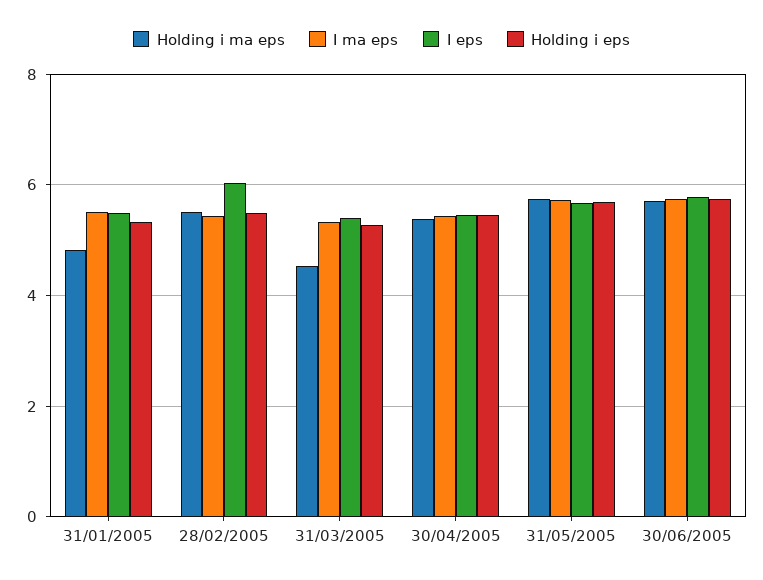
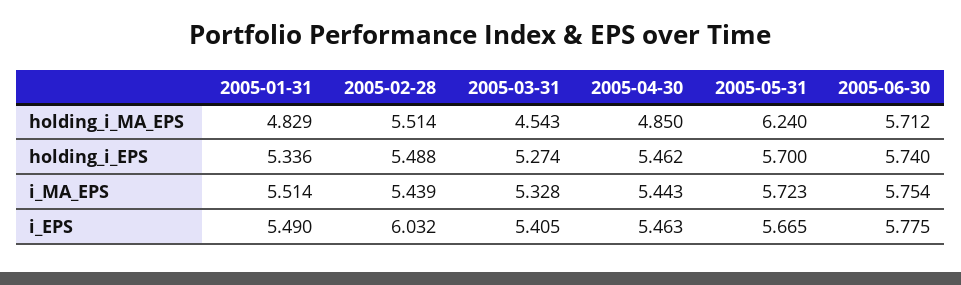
  {
    "Holding i ma eps": {
      "31/01/2005": 4.829,
      "28/02/2005": 5.514,
      "31/03/2005": 4.543,
-     "30/04/2005": 5.4,
+     "30/04/2005": 4.85,
-     "31/05/2005": 5.8,
+     "31/05/2005": 6.24,
      "30/06/2005": 5.712
    },
    "I ma eps": {
      "31/01/2005": 5.514,
      "28/02/2005": 5.439,
      "31/03/2005": 5.328,
      "30/04/2005": 5.443,
      "31/05/2005": 5.723,
      "30/06/2005": 5.754
    },
    "I eps": {
      "31/01/2005": 5.49,
      "28/02/2005": 6.032,
      "31/03/2005": 5.405,
      "30/04/2005": 5.463,
      "31/05/2005": 5.665,
      "30/06/2005": 5.775
    },
    "Holding i eps": {
      "31/01/2005": 5.336,
      "28/02/2005": 5.488,
      "31/03/2005": 5.274,
      "30/04/2005": 5.462,
      "31/05/2005": 5.7,
      "30/06/2005": 5.74
    }
  }

